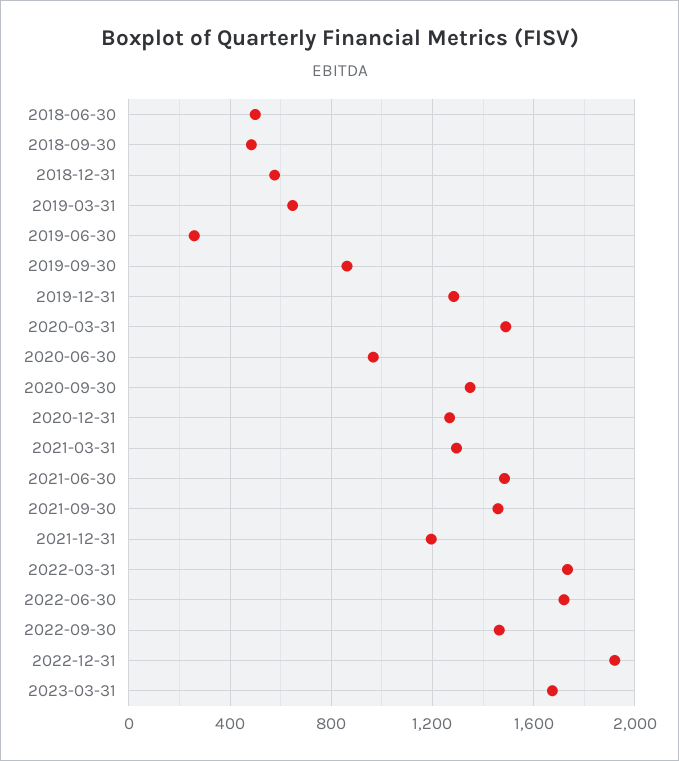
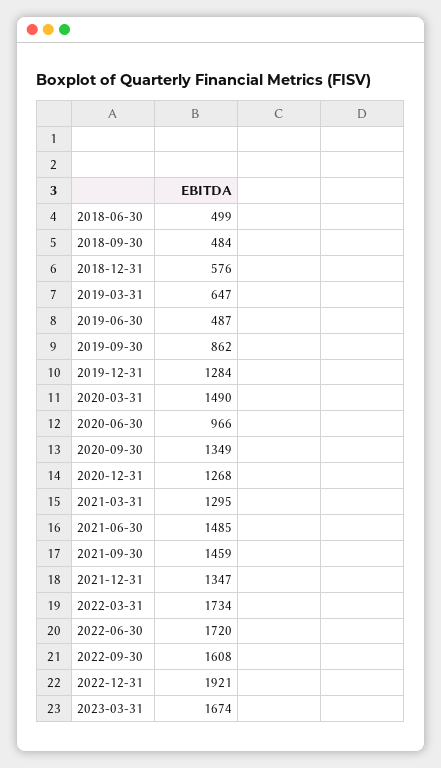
  {
    "2018-06-30": 499,
    "2018-09-30": 484,
    "2018-12-31": 576,
    "2019-03-31": 647,
-   "2019-06-30": 250,
+   "2019-06-30": 487,
    "2019-09-30": 862,
    "2019-12-31": 1284,
    "2020-03-31": 1490,
    "2020-06-30": 966,
    "2020-09-30": 1349,
    "2020-12-31": 1268,
    "2021-03-31": 1295,
    "2021-06-30": 1485,
    "2021-09-30": 1459,
-   "2021-12-31": 1200,
+   "2021-12-31": 1347,
    "2022-03-31": 1734,
    "2022-06-30": 1720,
-   "2022-09-30": 1450,
+   "2022-09-30": 1608,
    "2022-12-31": 1921,
    "2023-03-31": 1674
  }

